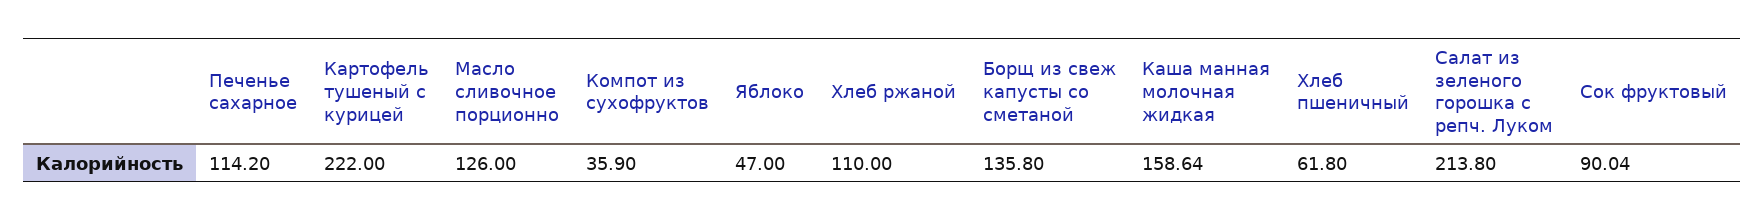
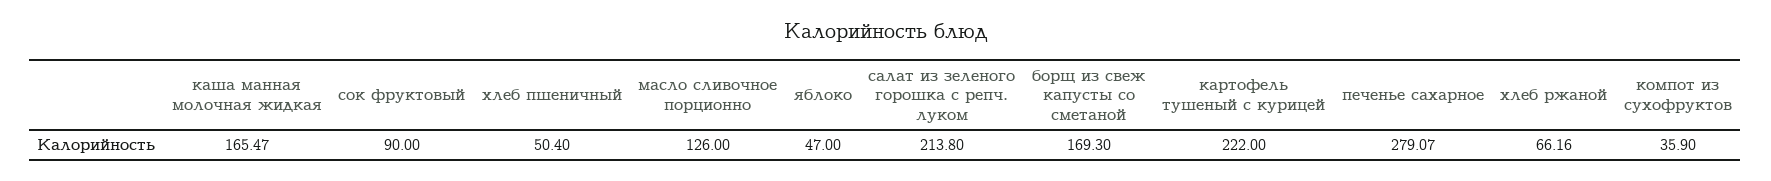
  {
-   "Печенье сахарное": 114.2,
+   "Печенье сахарное": 279.07,
    "Картофель тушеный с курицей": 222,
    "Масло сливочное порционно": 126,
    "Компот из сухофруктов": 35.9,
    "Яблоко": 47,
-   "Хлеб ржаной": 110,
+   "Хлеб ржаной": 66.16,
-   "Борщ из свеж капусты со сметаной": 135.8,
+   "Борщ из свеж капусты со сметаной": 169.3,
-   "Каша манная молочная жидкая": 158.64,
+   "Каша манная молочная жидкая": 165.47,
-   "Хлеб пшеничный": 61.8,
+   "Хлеб пшеничный": 50.4,
    "Салат из зеленого горошка с репч. Луком": 213.8,
-   "Сок фруктовый": 90.04
+   "Сок фруктовый": 90
  }

